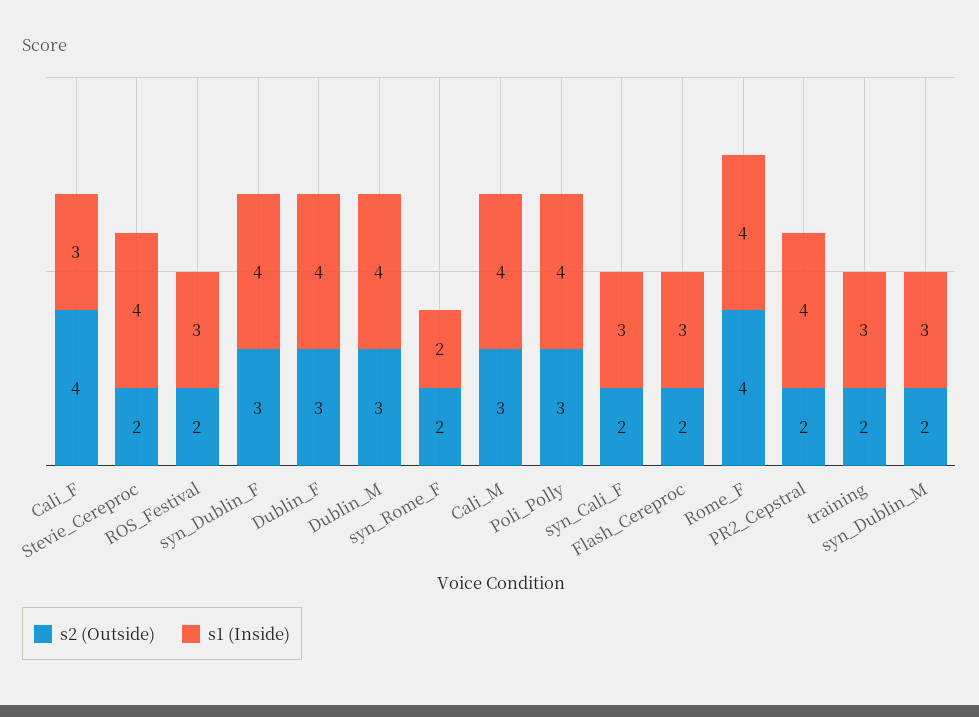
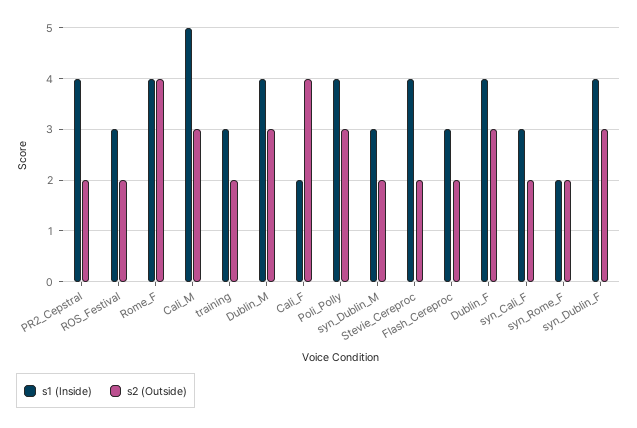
  {
    "s2 (Outside)": {
      "Cali_F": 4,
      "Stevie_Cereproc": 2,
      "ROS_Festival": 2,
      "syn_Dublin_F": 3,
      "Dublin_F": 3,
      "Dublin_M": 3,
      "syn_Rome_F": 2,
      "Cali_M": 3,
      "Poli_Polly": 3,
      "syn_Cali_F": 2,
      "Flash_Cereproc": 2,
      "Rome_F": 4,
      "PR2_Cepstral": 2,
      "training": 2,
      "syn_Dublin_M": 2
    },
    "s1 (Inside)": {
-     "Cali_F": 3,
+     "Cali_F": 2,
      "Stevie_Cereproc": 4,
      "ROS_Festival": 3,
      "syn_Dublin_F": 4,
      "Dublin_F": 4,
      "Dublin_M": 4,
      "syn_Rome_F": 2,
-     "Cali_M": 4,
+     "Cali_M": 5,
      "Poli_Polly": 4,
      "syn_Cali_F": 3,
      "Flash_Cereproc": 3,
      "Rome_F": 4,
      "PR2_Cepstral": 4,
      "training": 3,
      "syn_Dublin_M": 3
    }
  }

